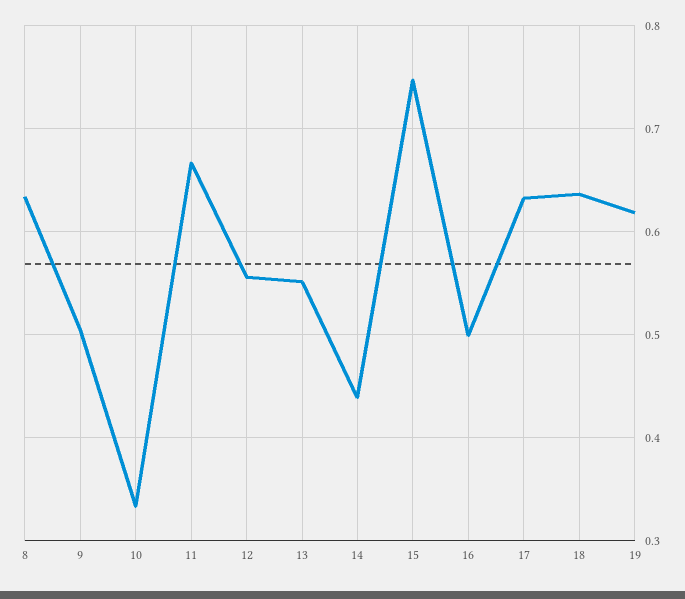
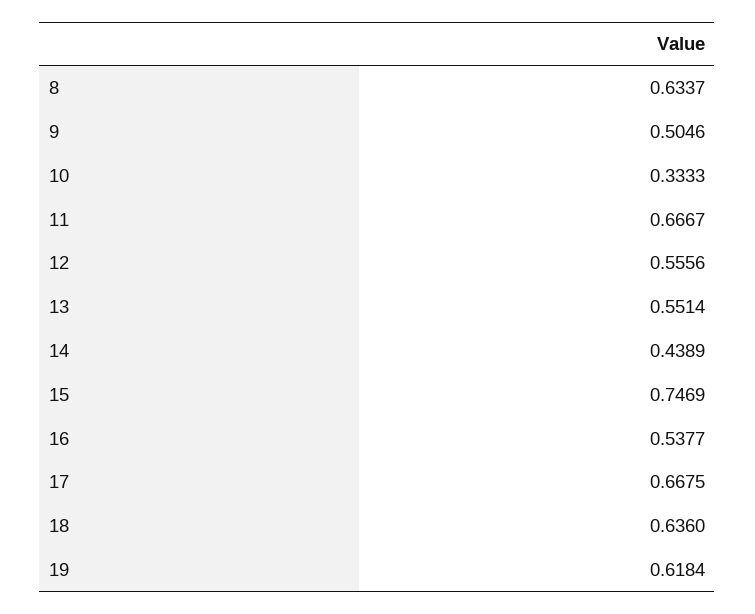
  {
    "8": 0.6337,
    "9": 0.5046,
    "10": 0.3333,
    "11": 0.6667,
    "12": 0.5556,
    "13": 0.5514,
    "14": 0.4389,
    "15": 0.7469,
-   "16": 0.5,
+   "16": 0.5377,
-   "17": 0.63,
+   "17": 0.6675,
    "18": 0.636,
    "19": 0.6184
  }

